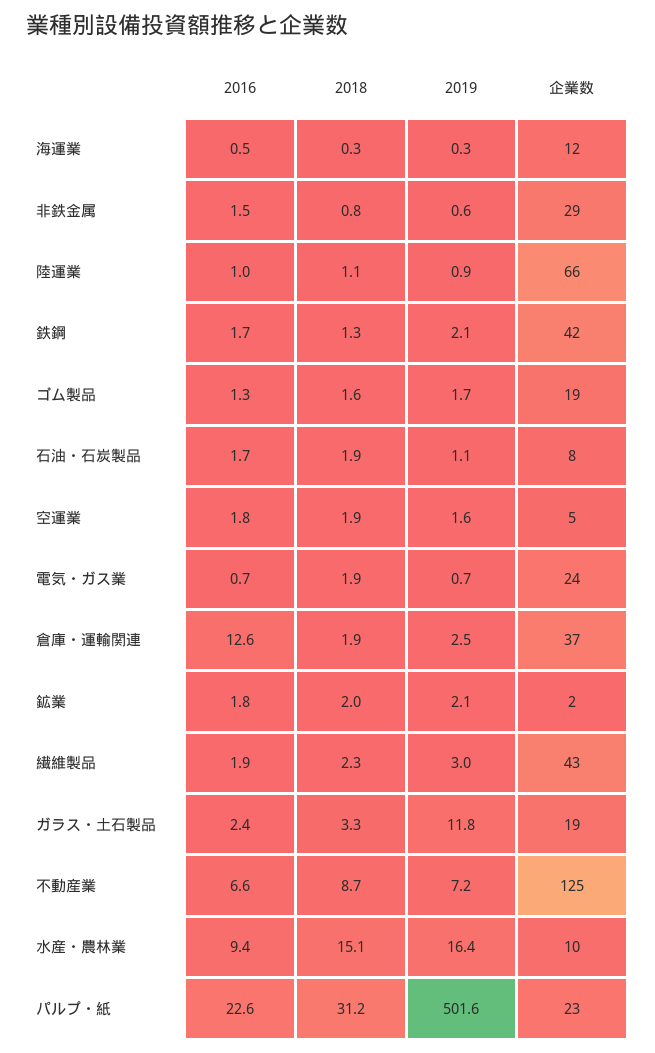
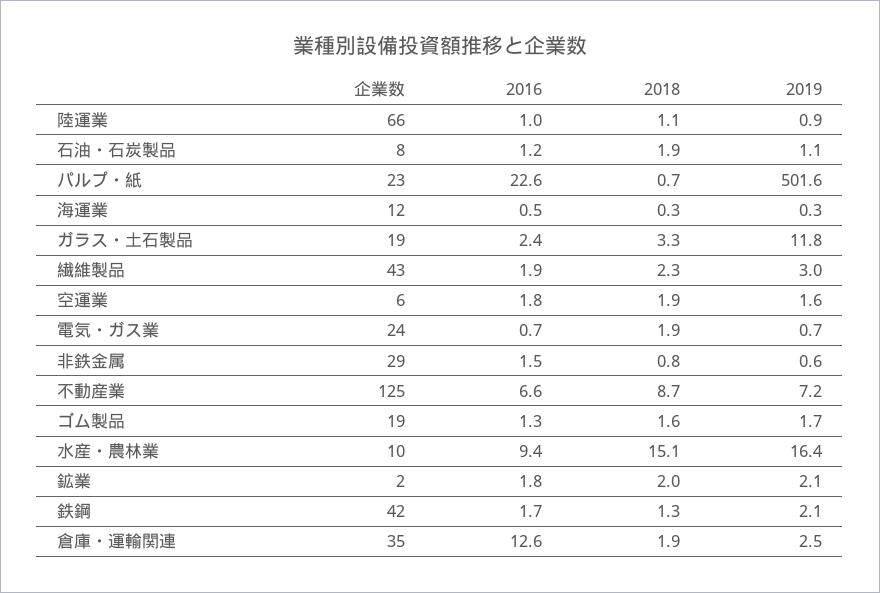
  {
    "2016": {
      "海運業": 0.5,
      "非鉄金属": 1.5,
      "陸運業": 1,
      "鉄鋼": 1.7,
      "ゴム製品": 1.3,
-     "石油・石炭製品": 1.7,
+     "石油・石炭製品": 1.2,
      "空運業": 1.8,
      "電気・ガス業": 0.7,
      "倉庫・運輸関連": 12.6,
      "鉱業": 1.8,
      "繊維製品": 1.9,
      "ガラス・土石製品": 2.4,
      "不動産業": 6.6,
      "水産・農林業": 9.4,
      "パルプ・紙": 22.6
    },
    "2018": {
      "海運業": 0.3,
      "非鉄金属": 0.8,
      "陸運業": 1.1,
      "鉄鋼": 1.3,
      "ゴム製品": 1.6,
      "石油・石炭製品": 1.9,
      "空運業": 1.9,
      "電気・ガス業": 1.9,
      "倉庫・運輸関連": 1.9,
      "鉱業": 2,
      "繊維製品": 2.3,
      "ガラス・土石製品": 3.3,
      "不動産業": 8.7,
      "水産・農林業": 15.1,
-     "パルプ・紙": 31.2
+     "パルプ・紙": 0.7
    },
    "2019": {
      "海運業": 0.3,
      "非鉄金属": 0.6,
      "陸運業": 0.9,
      "鉄鋼": 2.1,
      "ゴム製品": 1.7,
      "石油・石炭製品": 1.1,
      "空運業": 1.6,
      "電気・ガス業": 0.7,
      "倉庫・運輸関連": 2.5,
      "鉱業": 2.1,
      "繊維製品": 3,
      "ガラス・土石製品": 11.8,
      "不動産業": 7.2,
      "水産・農林業": 16.4,
      "パルプ・紙": 501.6
    },
    "企業数": {
      "海運業": 12,
      "非鉄金属": 29,
      "陸運業": 66,
      "鉄鋼": 42,
      "ゴム製品": 19,
      "石油・石炭製品": 8,
-     "空運業": 5,
+     "空運業": 6,
      "電気・ガス業": 24,
-     "倉庫・運輸関連": 37,
+     "倉庫・運輸関連": 35,
      "鉱業": 2,
      "繊維製品": 43,
      "ガラス・土石製品": 19,
      "不動産業": 125,
      "水産・農林業": 10,
      "パルプ・紙": 23
    }
  }

